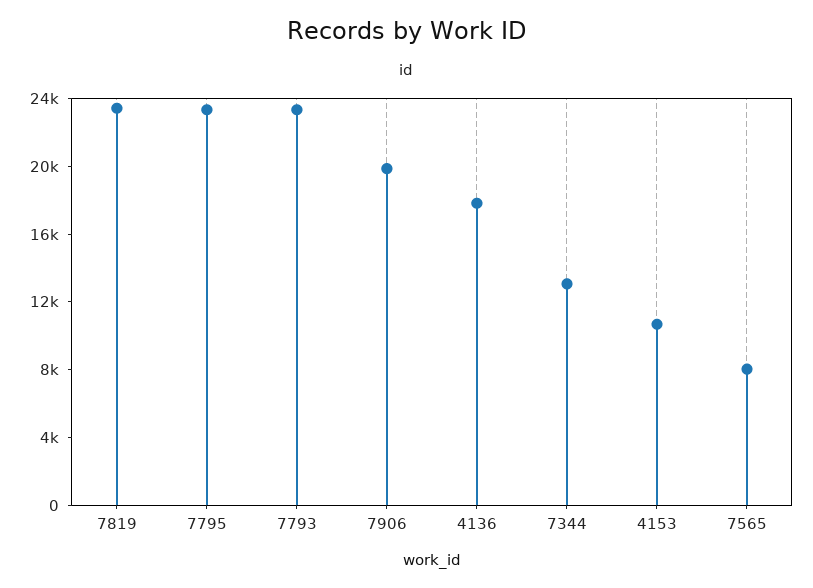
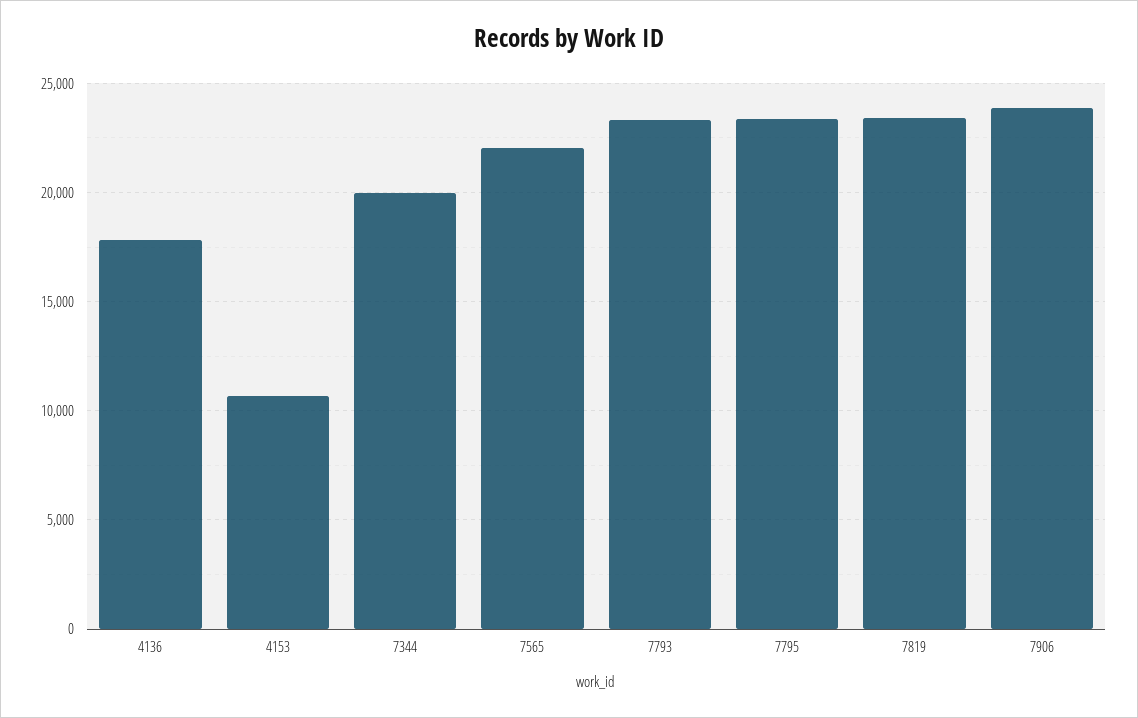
  {
    "7819": 23500,
    "7795": 23500,
    "7793": 23500,
-   "7906": 20000,
+   "7906": 24000,
    "4136": 18000,
-   "7344": 13000,
+   "7344": 20000,
    "4153": 10500,
-   "7565": 8000
+   "7565": 22000
  }

